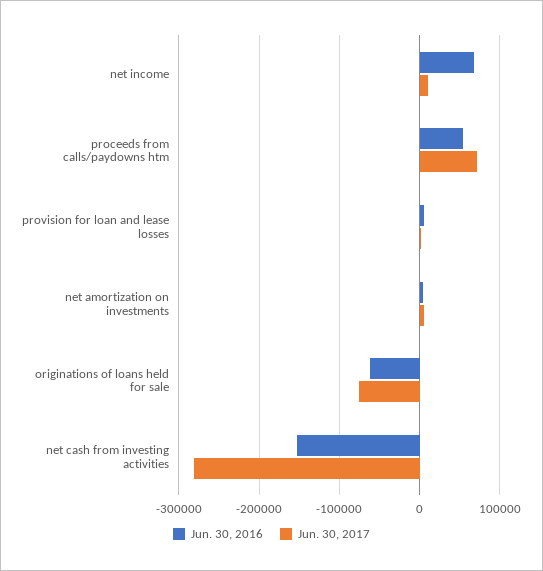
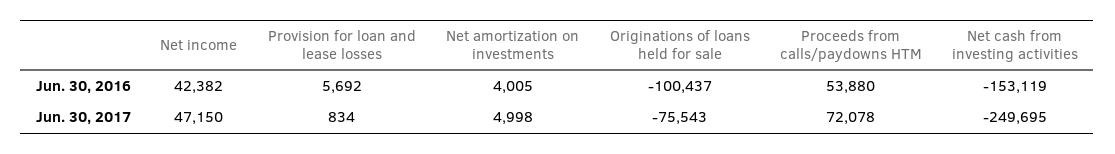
  {
    "Jun. 30, 2016": {
-     "net income": 70000,
+     "net income": 42382,
      "proceeds from calls/paydowns htm": 53880,
      "provision for loan and lease losses": 5692,
      "net amortization on investments": 4005,
-     "originations of loans held for sale": -60000,
+     "originations of loans held for sale": -100437,
      "net cash from investing activities": -153119
    },
    "Jun. 30, 2017": {
-     "net income": 10000,
+     "net income": 47150,
      "proceeds from calls/paydowns htm": 72078,
      "provision for loan and lease losses": 834,
      "net amortization on investments": 4998,
      "originations of loans held for sale": -75543,
-     "net cash from investing activities": -280000
+     "net cash from investing activities": -249695
    }
  }

